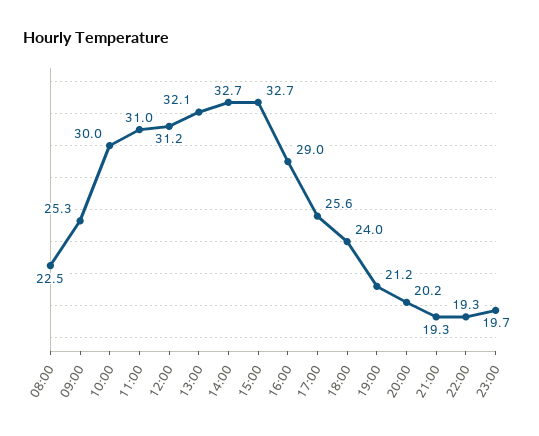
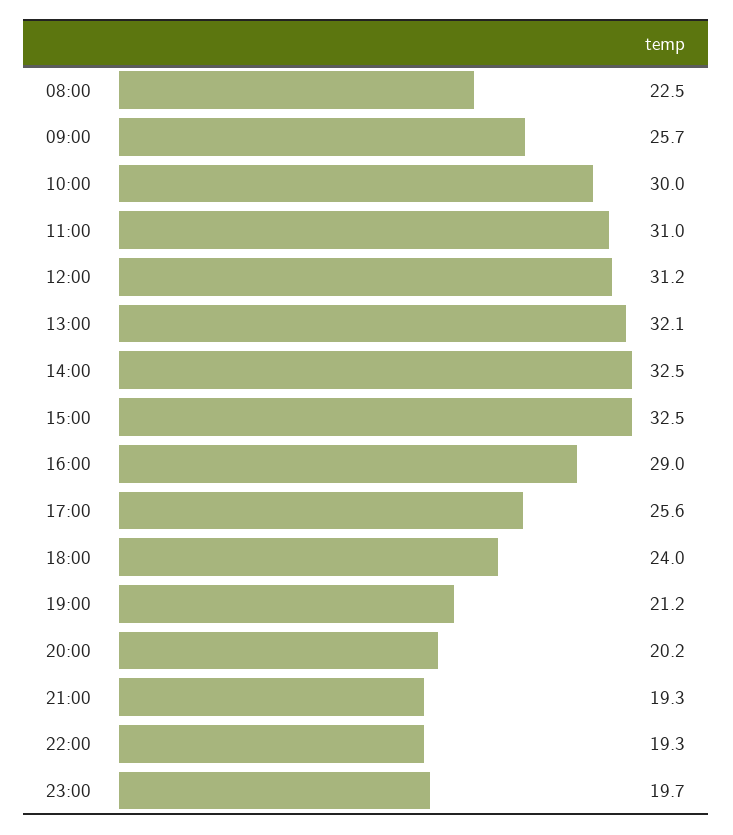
  {
    "08:00": 22.5,
-   "09:00": 25.3,
+   "09:00": 25.7,
    "10:00": 30,
    "11:00": 31,
    "12:00": 31.2,
    "13:00": 32.1,
-   "14:00": 32.7,
+   "14:00": 32.5,
-   "15:00": 32.7,
+   "15:00": 32.5,
    "16:00": 29,
    "17:00": 25.6,
    "18:00": 24,
    "19:00": 21.2,
    "20:00": 20.2,
    "21:00": 19.3,
    "22:00": 19.3,
    "23:00": 19.7
  }

